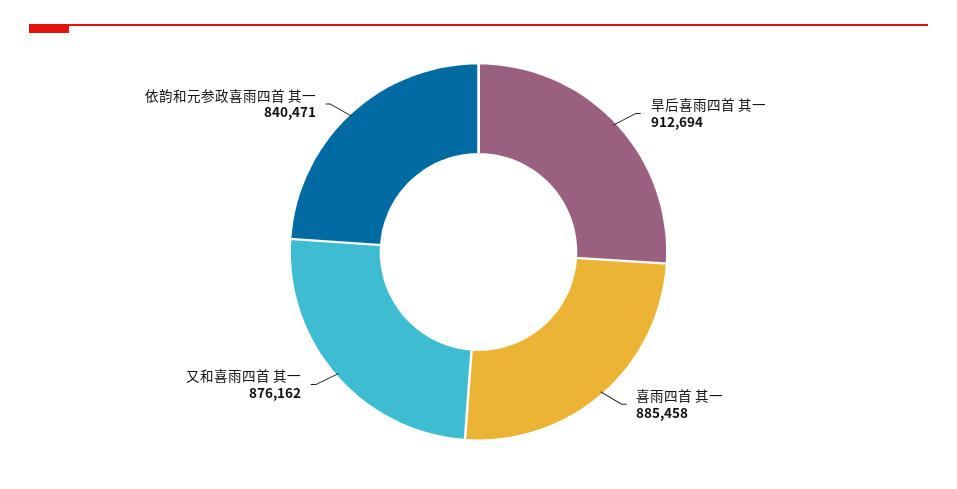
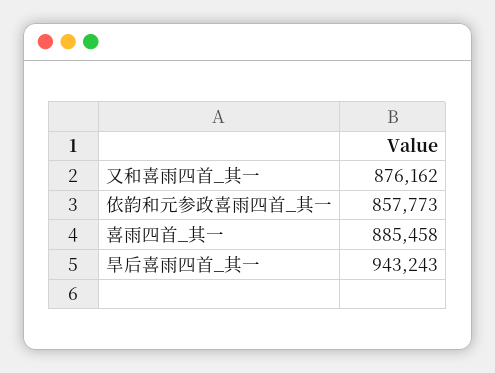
  {
-   "旱后喜雨四首 其一": 912694,
+   "旱后喜雨四首 其一": 943243,
    "喜雨四首 其一": 885458,
    "又和喜雨四首 其一": 876162,
-   "依韵和元参政喜雨四首 其一": 840471
+   "依韵和元参政喜雨四首 其一": 857773
  }

